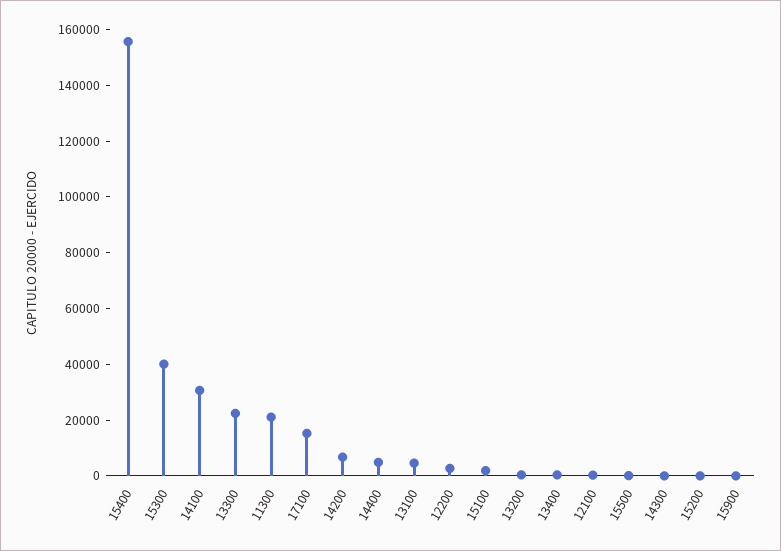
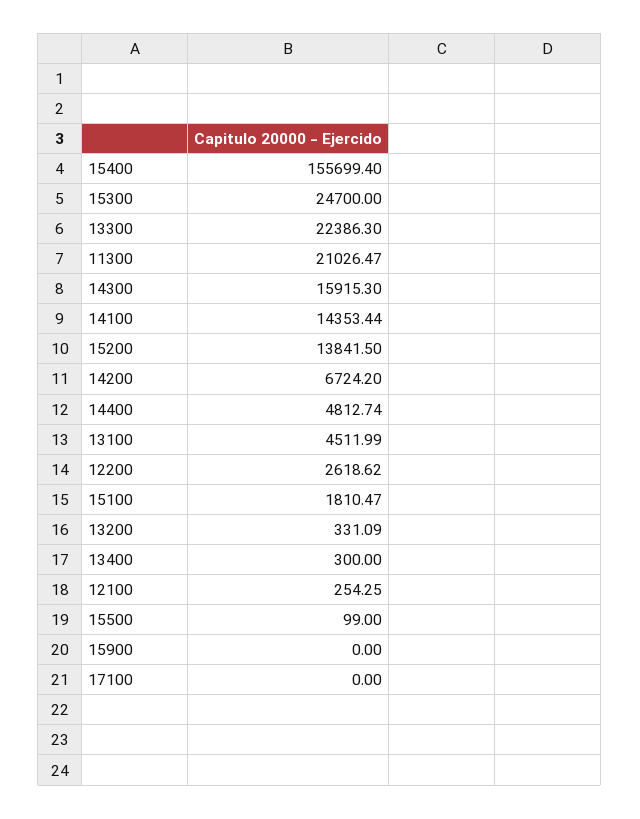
  {
    "15400": 155699.4,
-   "15300": 40000,
+   "15300": 24700,
-   "14100": 30000,
+   "14100": 14353.44,
    "13300": 22386.3,
    "11300": 21026.47,
-   "17100": 15000,
+   "17100": 0,
    "14200": 6724.2,
    "14400": 4812.74,
    "13100": 4511.99,
    "12200": 2618.62,
    "15100": 1810.47,
    "13200": 331.09,
    "13400": 300,
    "12100": 254.25,
    "15500": 99,
-   "14300": 0,
+   "14300": 15915.3,
-   "15200": 0,
+   "15200": 13841.5,
    "15900": 0
  }

